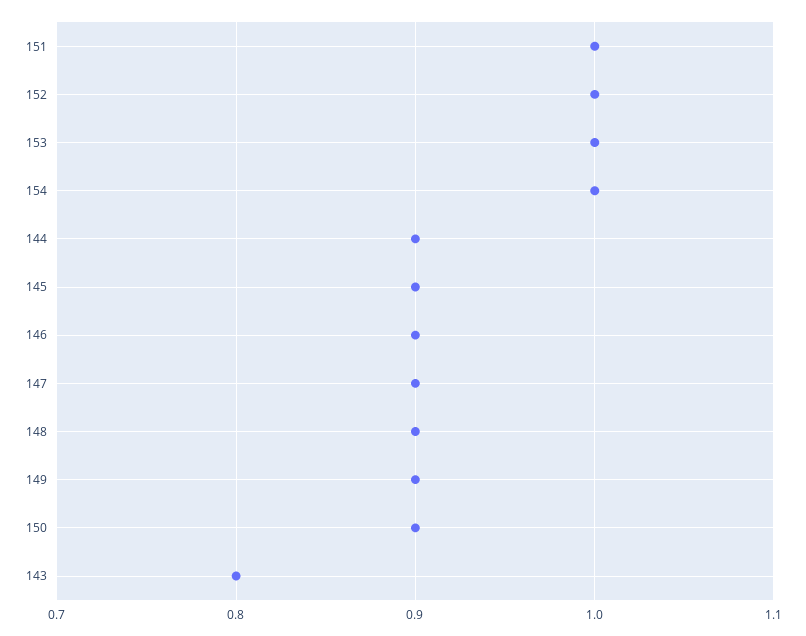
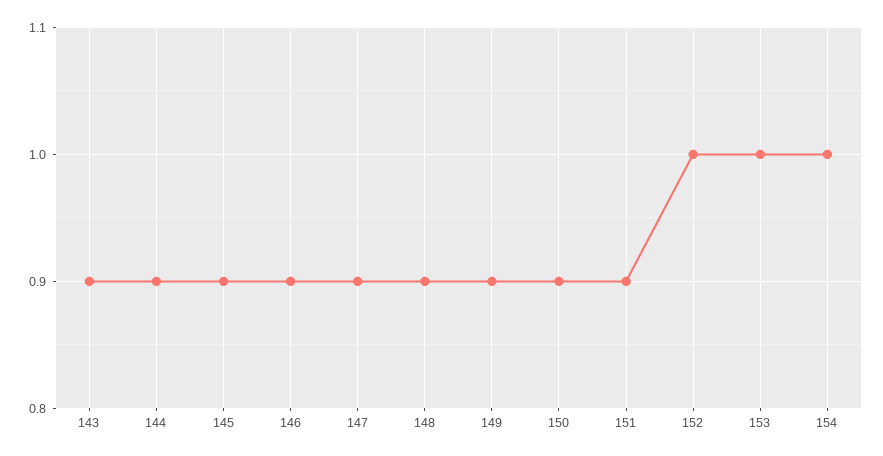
  {
-   "151": 1,
+   "151": 0.9,
    "152": 1,
    "153": 1,
    "154": 1,
    "144": 0.9,
    "145": 0.9,
    "146": 0.9,
    "147": 0.9,
    "148": 0.9,
    "149": 0.9,
    "150": 0.9,
-   "143": 0.8
+   "143": 0.9
  }

